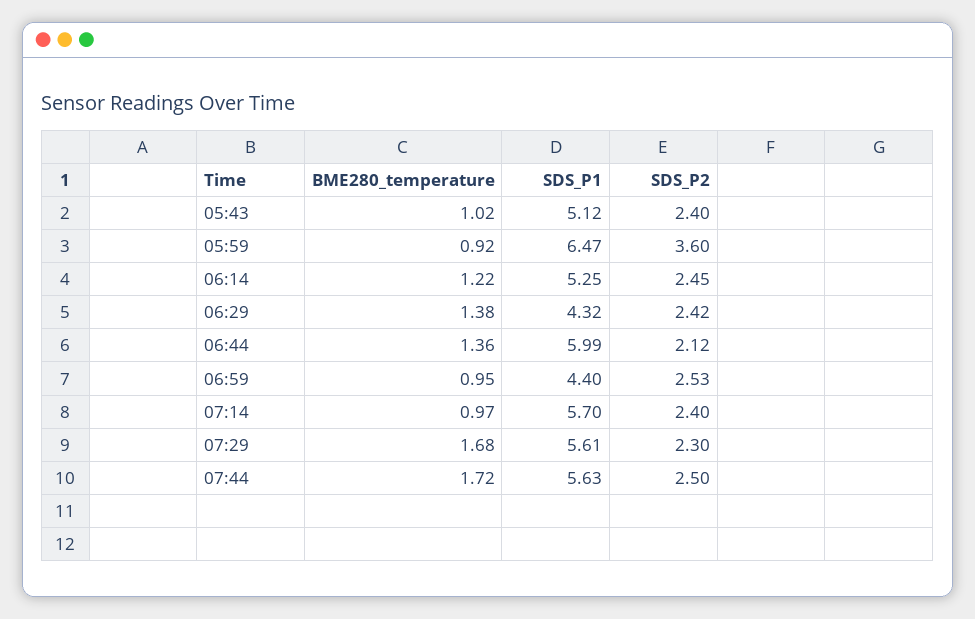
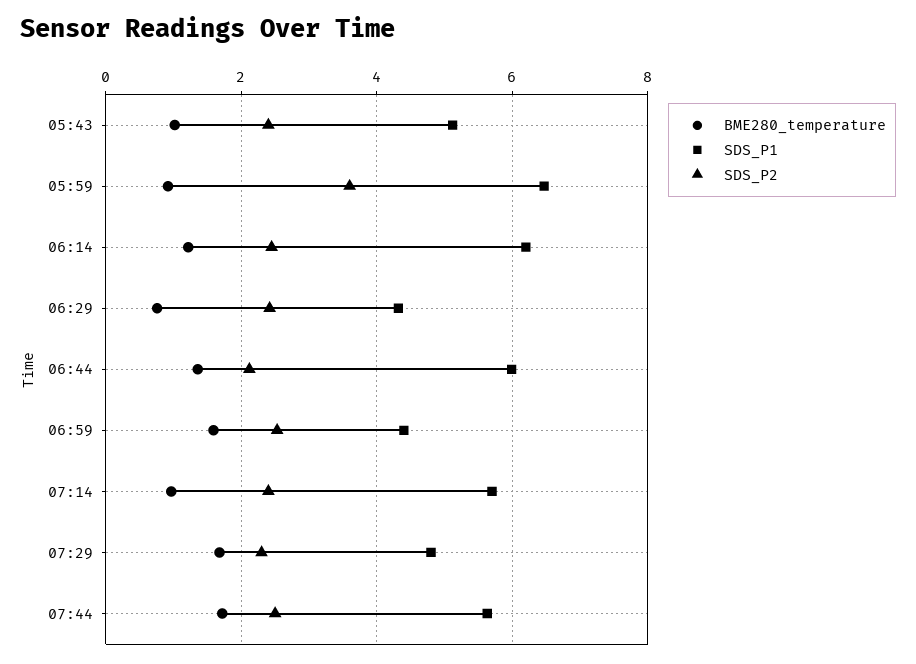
  {
    "BME280_temperature": {
      "05:43": 1.02,
      "05:59": 0.92,
      "06:14": 1.22,
-     "06:29": 1.38,
+     "06:29": 0.8,
      "06:44": 1.36,
-     "06:59": 0.95,
+     "06:59": 1.6,
      "07:14": 0.97,
      "07:29": 1.68,
      "07:44": 1.72
    },
    "SDS_P1": {
      "05:43": 5.12,
      "05:59": 6.47,
-     "06:14": 5.25,
+     "06:14": 6.2,
      "06:29": 4.32,
      "06:44": 5.99,
      "06:59": 4.4,
      "07:14": 5.7,
-     "07:29": 5.61,
+     "07:29": 4.8,
      "07:44": 5.63
    },
    "SDS_P2": {
      "05:43": 2.4,
      "05:59": 3.6,
      "06:14": 2.45,
      "06:29": 2.42,
      "06:44": 2.12,
      "06:59": 2.53,
      "07:14": 2.4,
      "07:29": 2.3,
      "07:44": 2.5
    }
  }

